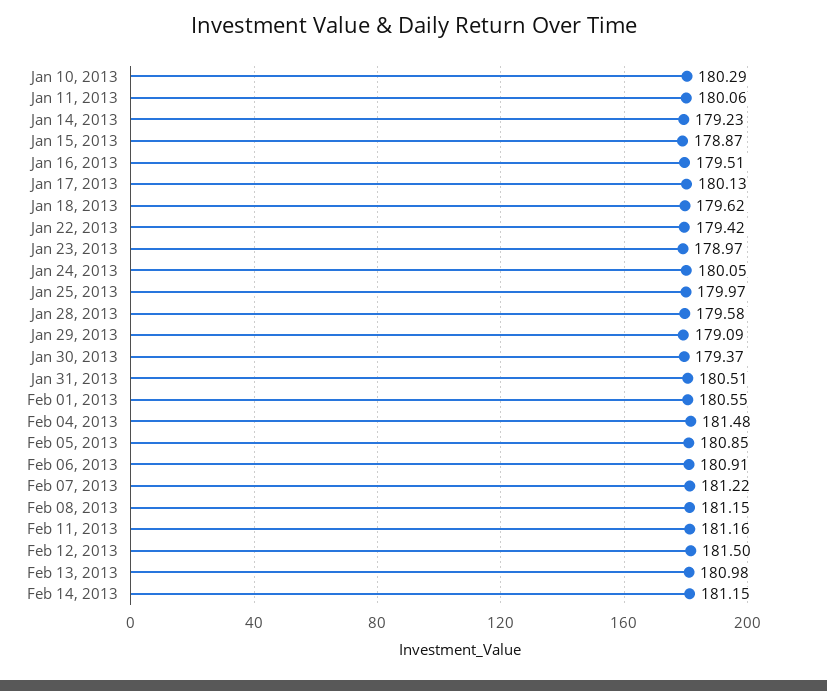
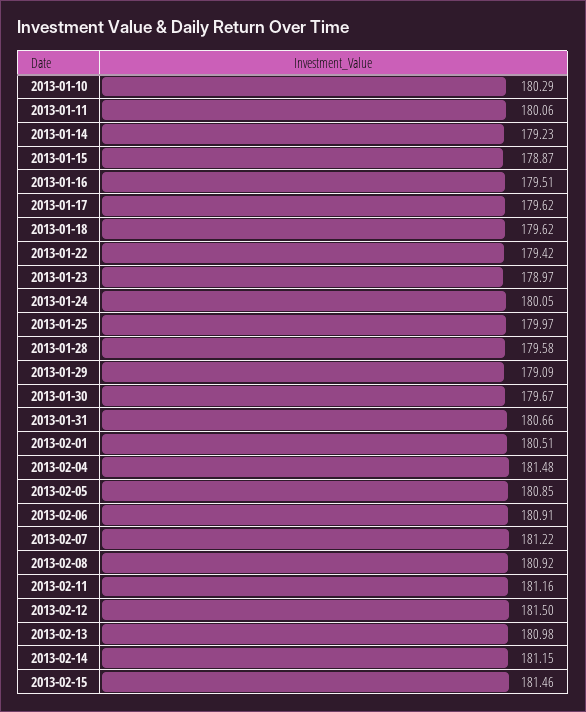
  {
    "Jan 10, 2013": 180.29,
    "Jan 11, 2013": 180.06,
    "Jan 14, 2013": 179.23,
    "Jan 15, 2013": 178.87,
    "Jan 16, 2013": 179.51,
-   "Jan 17, 2013": 180.13,
+   "Jan 17, 2013": 179.62,
    "Jan 18, 2013": 179.62,
    "Jan 22, 2013": 179.42,
    "Jan 23, 2013": 178.97,
    "Jan 24, 2013": 180.05,
    "Jan 25, 2013": 179.97,
    "Jan 28, 2013": 179.58,
    "Jan 29, 2013": 179.09,
-   "Jan 30, 2013": 179.37,
+   "Jan 30, 2013": 179.67,
-   "Jan 31, 2013": 180.51,
+   "Jan 31, 2013": 180.66,
-   "Feb 01, 2013": 180.55,
+   "Feb 01, 2013": 180.51,
    "Feb 04, 2013": 181.48,
    "Feb 05, 2013": 180.85,
    "Feb 06, 2013": 180.91,
    "Feb 07, 2013": 181.22,
-   "Feb 08, 2013": 181.15,
+   "Feb 08, 2013": 180.92,
    "Feb 11, 2013": 181.16,
    "Feb 12, 2013": 181.5,
    "Feb 13, 2013": 180.98,
-   "Feb 14, 2013": 181.15
+   "Feb 14, 2013": 181.15,
+   "2013-02-15": 181.46
  }

